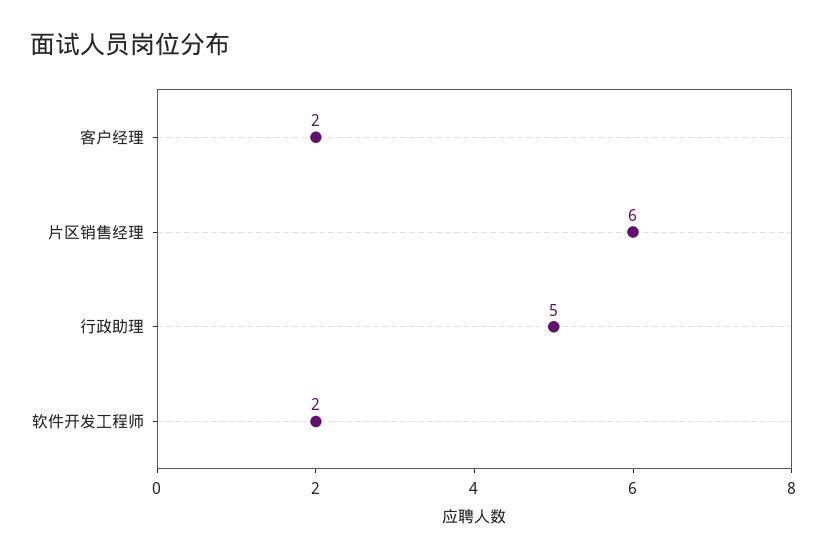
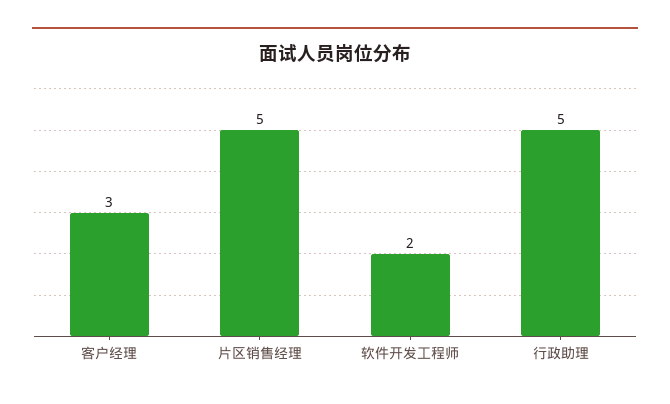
  {
-   "客户经理": 2,
+   "客户经理": 3,
-   "片区销售经理": 6,
+   "片区销售经理": 5,
    "行政助理": 5,
    "软件开发工程师": 2
  }

